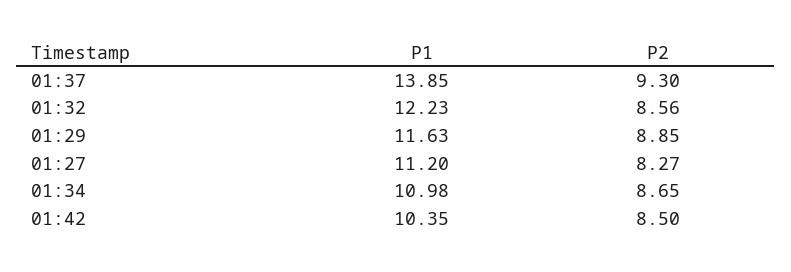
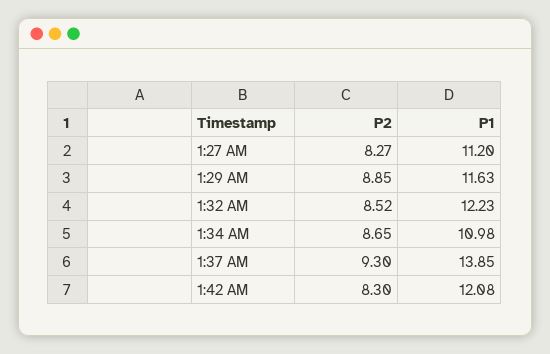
  {
    "P1": {
      "01:37": 13.85,
      "01:32": 12.23,
      "01:29": 11.63,
      "01:27": 11.2,
      "01:34": 10.98,
-     "01:42": 10.35
+     "01:42": 12.08
    },
    "P2": {
      "01:37": 9.3,
-     "01:32": 8.56,
+     "01:32": 8.52,
      "01:29": 8.85,
      "01:27": 8.27,
      "01:34": 8.65,
-     "01:42": 8.5
+     "01:42": 8.3
    }
  }

